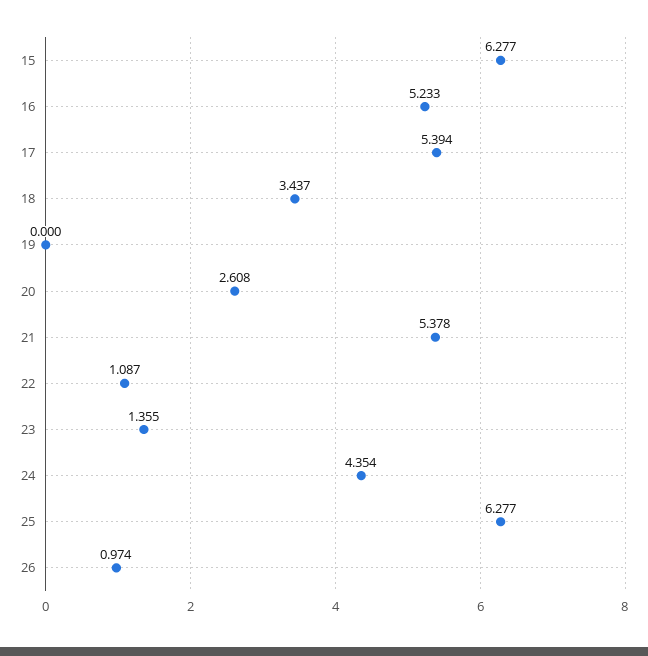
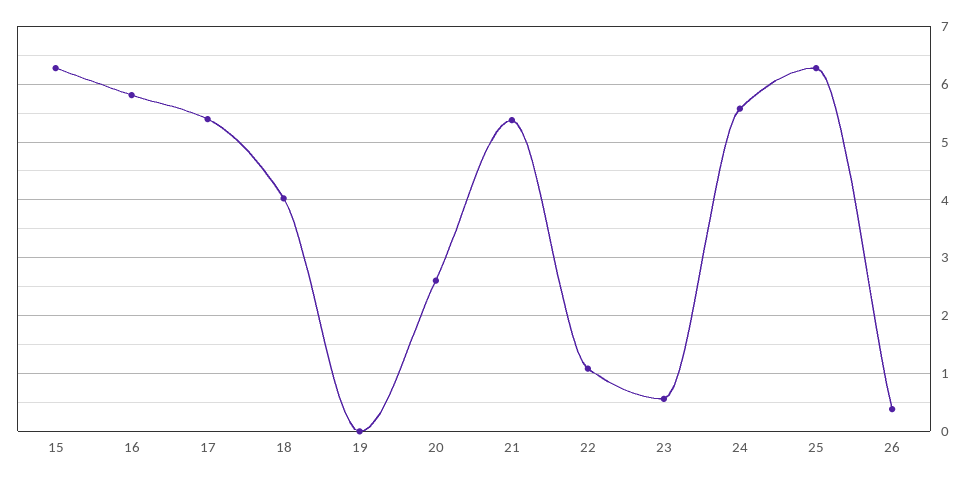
  {
    "15": 6.277,
-   "16": 5.233,
+   "16": 5.8,
    "17": 5.394,
-   "18": 3.437,
+   "18": 4,
    "19": 0,
    "20": 2.608,
    "21": 5.378,
    "22": 1.087,
-   "23": 1.355,
+   "23": 0.6,
-   "24": 4.354,
+   "24": 5.6,
    "25": 6.277,
-   "26": 0.974
+   "26": 0.4
  }

